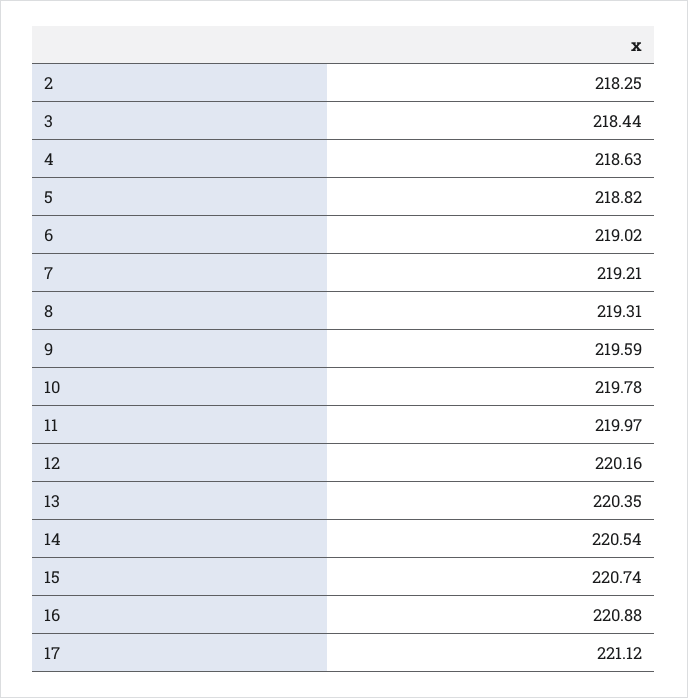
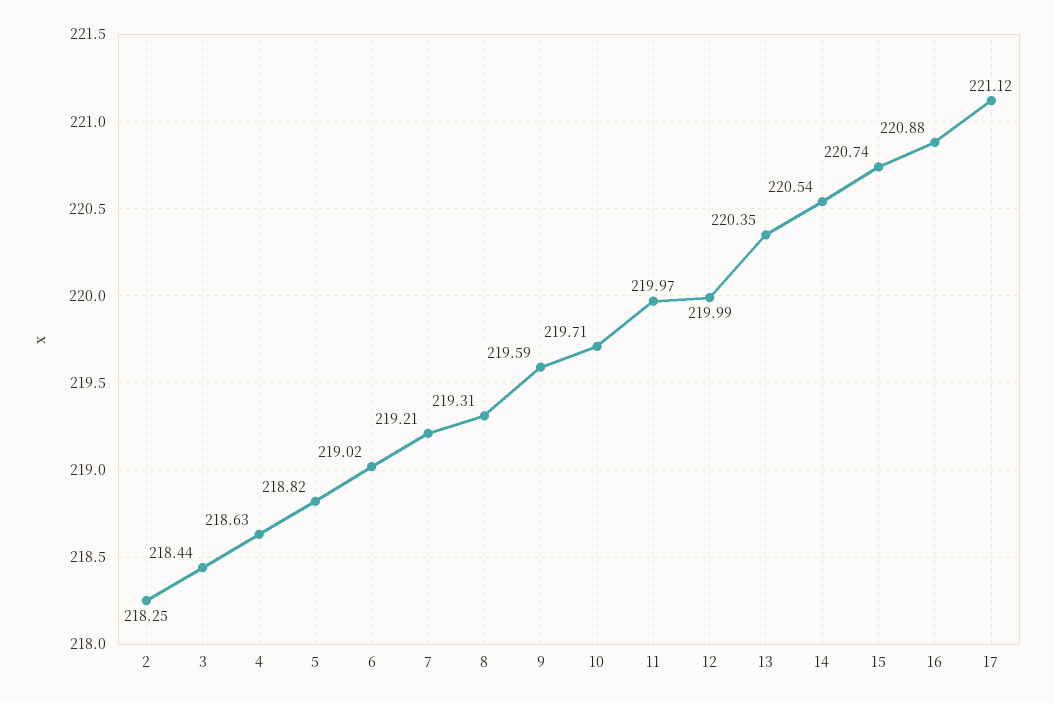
  {
    "2": 218.25,
    "3": 218.44,
    "4": 218.63,
    "5": 218.82,
    "6": 219.02,
    "7": 219.21,
    "8": 219.31,
    "9": 219.59,
-   "10": 219.78,
+   "10": 219.71,
    "11": 219.97,
-   "12": 220.16,
+   "12": 219.99,
    "13": 220.35,
    "14": 220.54,
    "15": 220.74,
    "16": 220.88,
    "17": 221.12
  }

